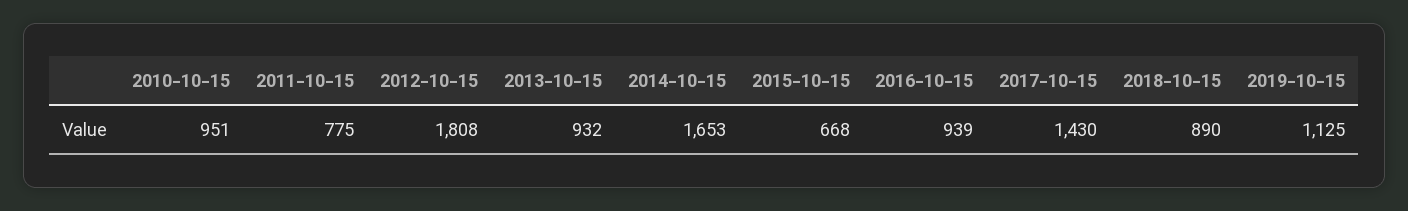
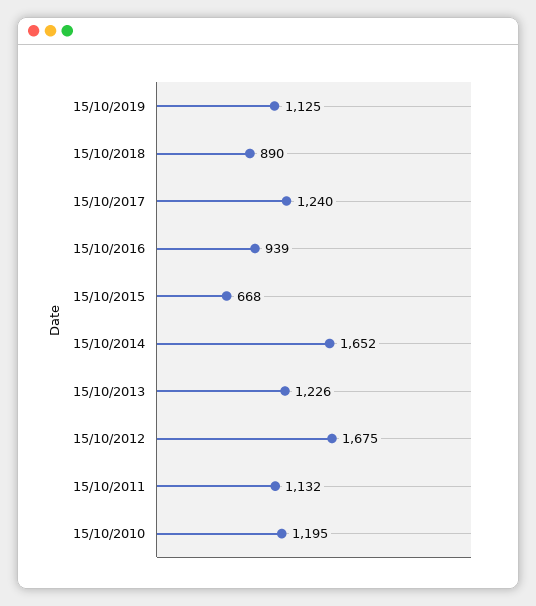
  {
-   "2010-10-15": 951,
+   "2010-10-15": 1195,
-   "2011-10-15": 775,
+   "2011-10-15": 1132,
-   "2012-10-15": 1808,
+   "2012-10-15": 1675,
-   "2013-10-15": 932,
+   "2013-10-15": 1226,
-   "2014-10-15": 1653,
+   "2014-10-15": 1652,
    "2015-10-15": 668,
    "2016-10-15": 939,
-   "2017-10-15": 1430,
+   "2017-10-15": 1240,
    "2018-10-15": 890,
    "2019-10-15": 1125
  }

